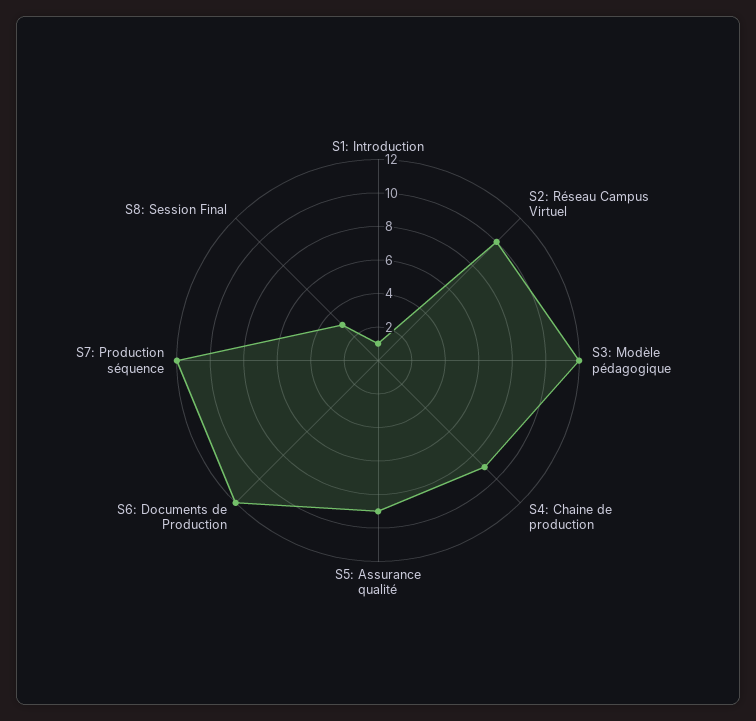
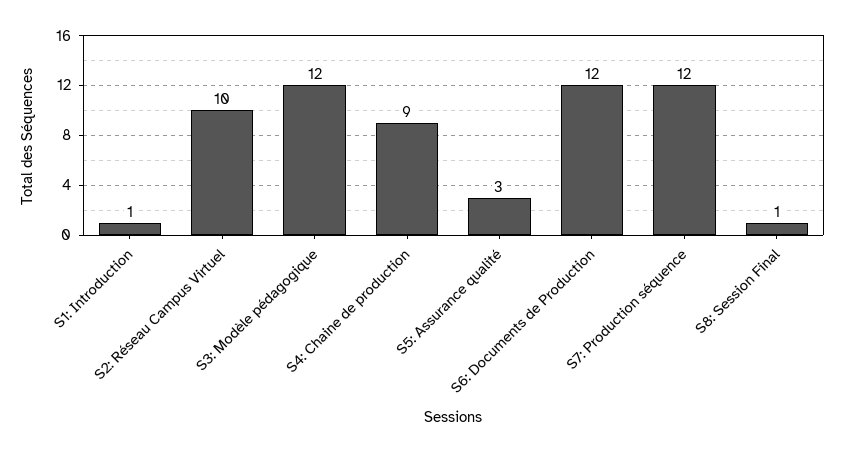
  {
    "S1: Introduction": 1,
    "S2: Réseau Campus Virtuel": 10,
    "S3: Modèle pédagogique": 12,
    "S4: Chaine de production": 9,
-   "S5: Assurance qualité": 9,
+   "S5: Assurance qualité": 3,
    "S6: Documents de Production": 12,
    "S7: Production séquence": 12,
-   "S8: Session Final": 3
+   "S8: Session Final": 1
  }

